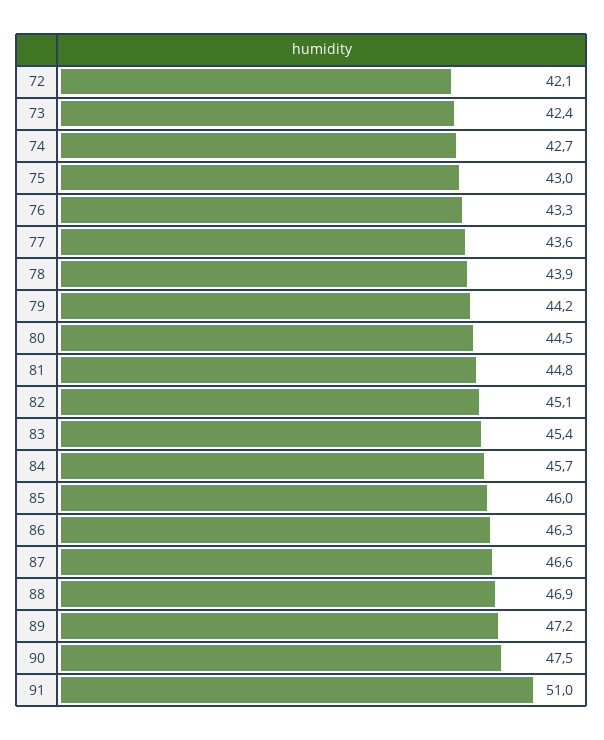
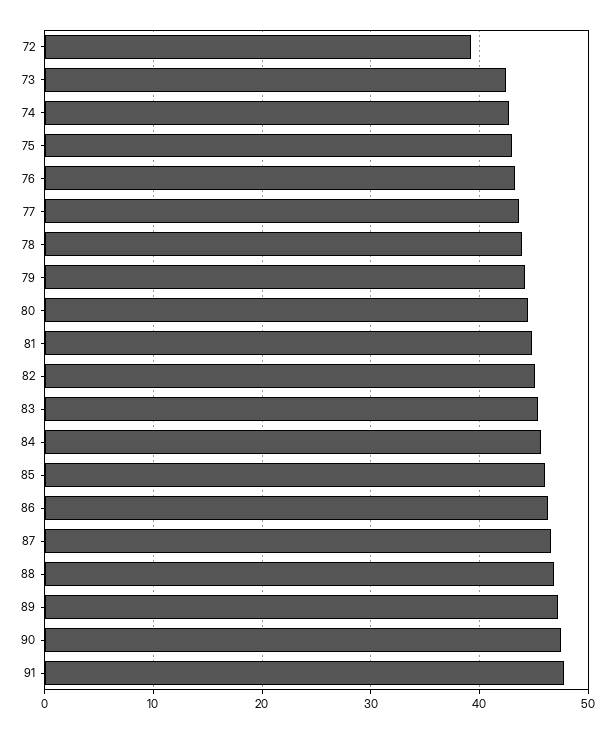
  {
-   "72": 42.1,
+   "72": 39,
    "73": 42.4,
    "74": 42.7,
    "75": 43,
    "76": 43.3,
    "77": 43.6,
    "78": 43.9,
    "79": 44.2,
    "80": 44.5,
    "81": 44.8,
    "82": 45.1,
    "83": 45.4,
    "84": 45.7,
    "85": 46,
    "86": 46.3,
    "87": 46.6,
    "88": 46.9,
    "89": 47.2,
    "90": 47.5,
-   "91": 51
+   "91": 48
  }

